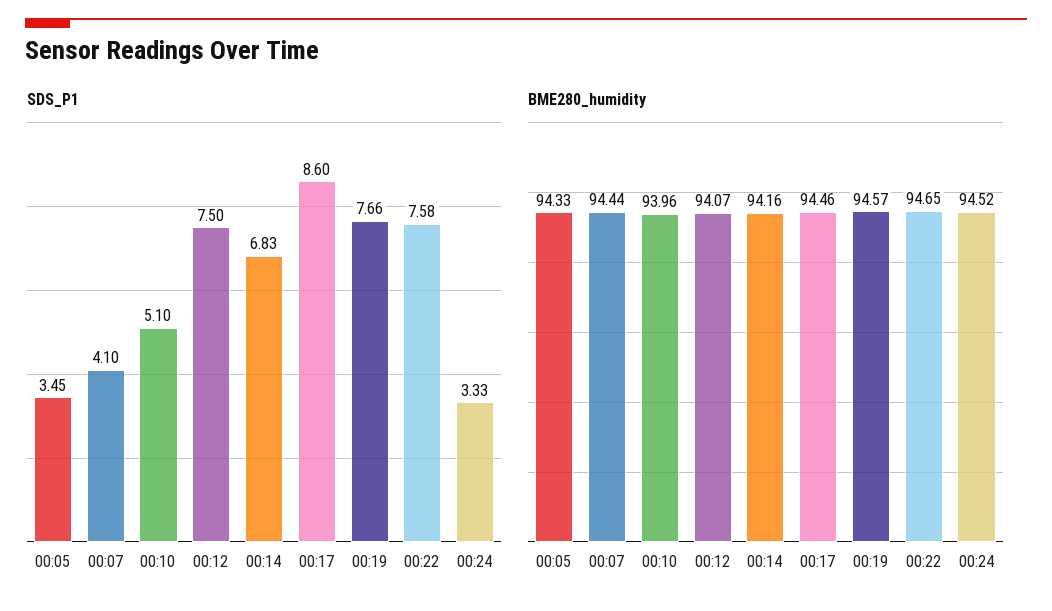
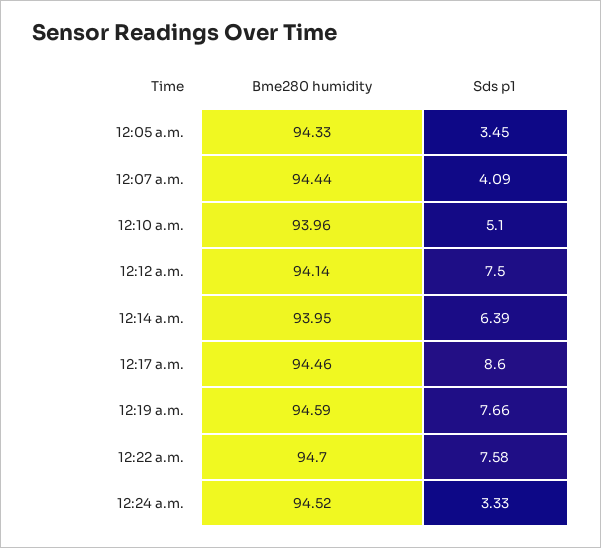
  {
    "SDS_P1": {
      "00:05": 3.45,
-     "00:07": 4.1,
+     "00:07": 4.09,
      "00:10": 5.1,
      "00:12": 7.5,
-     "00:14": 6.83,
+     "00:14": 6.39,
      "00:17": 8.6,
      "00:19": 7.66,
      "00:22": 7.58,
      "00:24": 3.33
    },
    "BME280_humidity": {
      "00:05": 94.33,
      "00:07": 94.44,
      "00:10": 93.96,
-     "00:12": 94.07,
+     "00:12": 94.14,
-     "00:14": 94.16,
+     "00:14": 93.95,
      "00:17": 94.46,
-     "00:19": 94.57,
+     "00:19": 94.59,
-     "00:22": 94.65,
+     "00:22": 94.7,
      "00:24": 94.52
    }
  }

